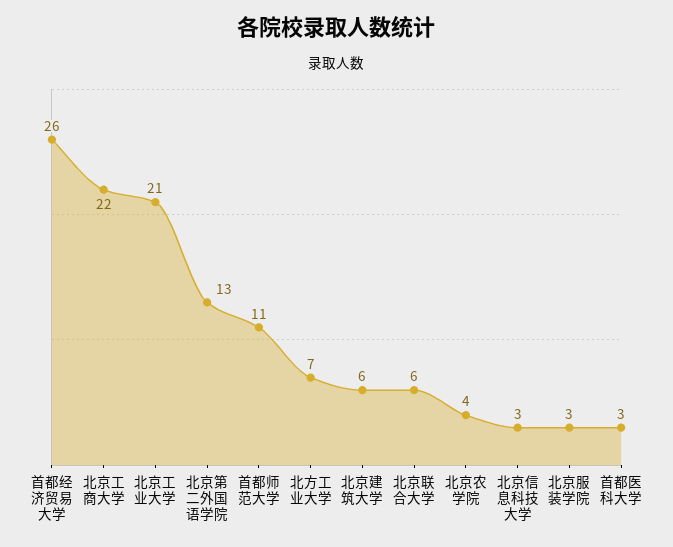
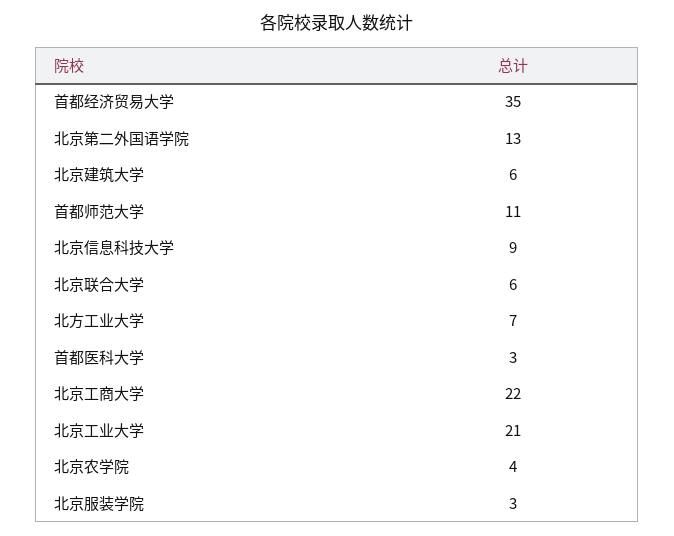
  {
-   "首都经济贸易大学": 26,
+   "首都经济贸易大学": 35,
    "北京工商大学": 22,
    "北京工业大学": 21,
    "北京第二外国语学院": 13,
    "首都师范大学": 11,
    "北方工业大学": 7,
    "北京建筑大学": 6,
    "北京联合大学": 6,
    "北京农学院": 4,
-   "北京信息科技大学": 3,
+   "北京信息科技大学": 9,
    "北京服装学院": 3,
    "首都医科大学": 3
  }

